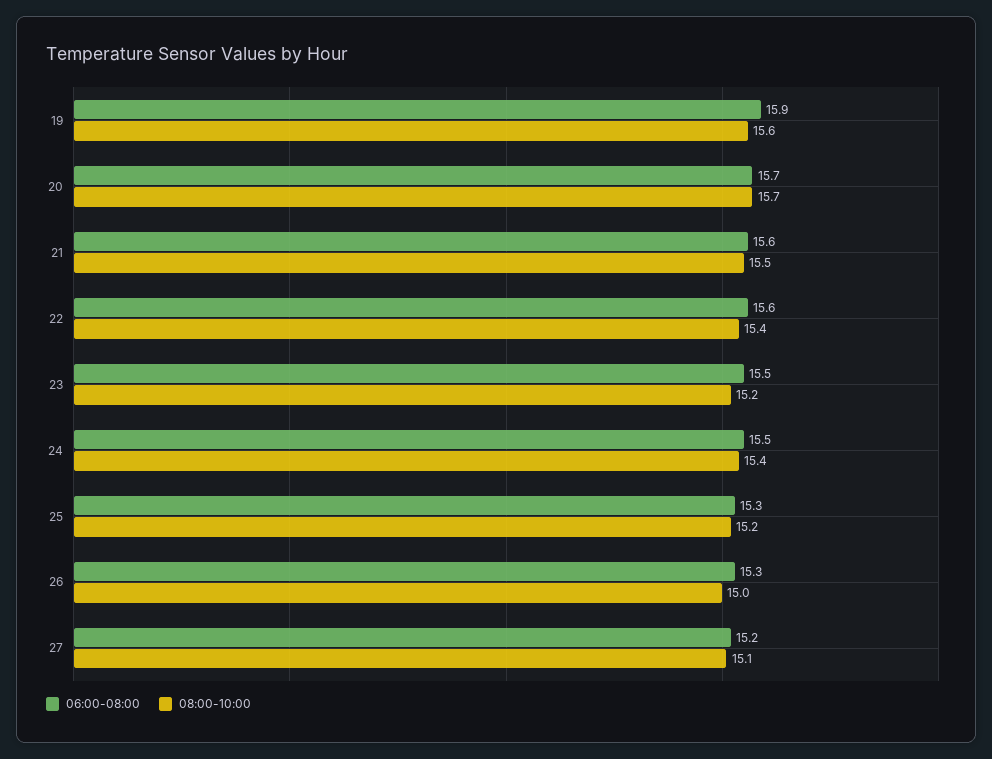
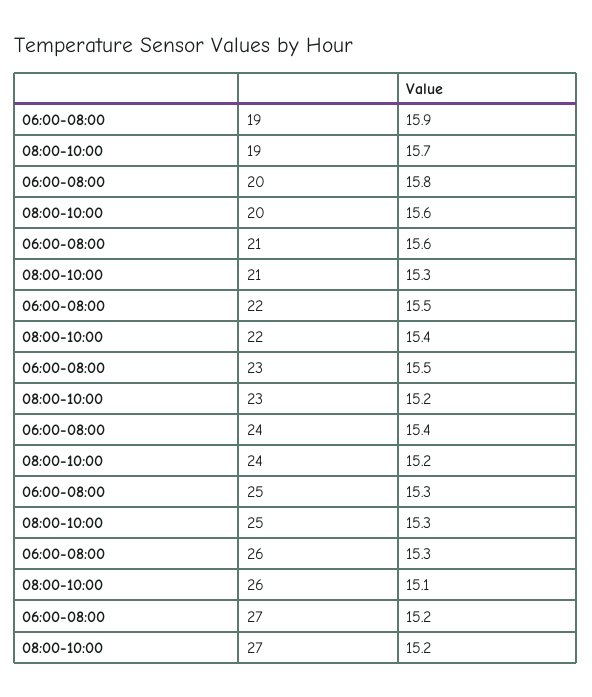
  {
    "06:00-08:00": {
      "19": 15.9,
-     "20": 15.7,
+     "20": 15.8,
      "21": 15.6,
-     "22": 15.6,
+     "22": 15.5,
      "23": 15.5,
-     "24": 15.5,
+     "24": 15.4,
      "25": 15.3,
      "26": 15.3,
      "27": 15.2
    },
    "08:00-10:00": {
-     "19": 15.6,
+     "19": 15.7,
-     "20": 15.7,
+     "20": 15.6,
-     "21": 15.5,
+     "21": 15.3,
      "22": 15.4,
      "23": 15.2,
-     "24": 15.4,
+     "24": 15.2,
-     "25": 15.2,
+     "25": 15.3,
-     "26": 15,
+     "26": 15.1,
-     "27": 15.1
+     "27": 15.2
    }
  }

